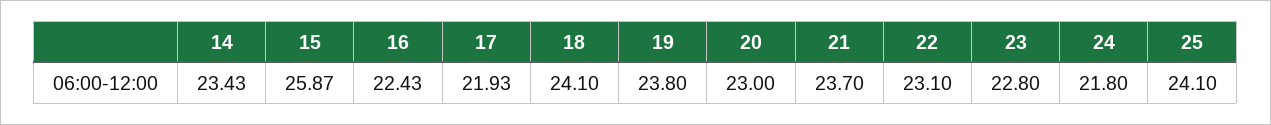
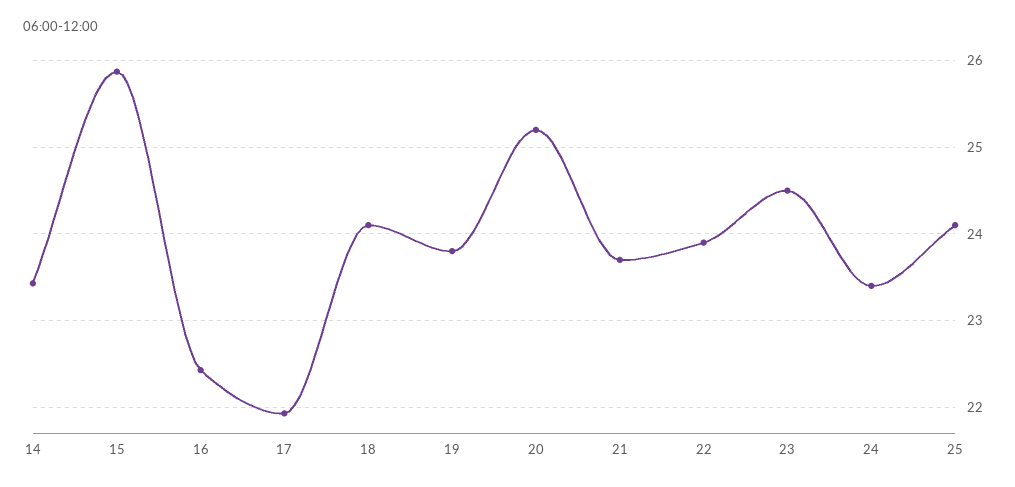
  {
    "14": 23.43,
    "15": 25.87,
    "16": 22.43,
    "17": 21.93,
    "18": 24.1,
    "19": 23.8,
-   "20": 23,
+   "20": 25.2,
    "21": 23.7,
-   "22": 23.1,
+   "22": 23.9,
-   "23": 22.8,
+   "23": 24.5,
-   "24": 21.8,
+   "24": 23.4,
    "25": 24.1
  }

